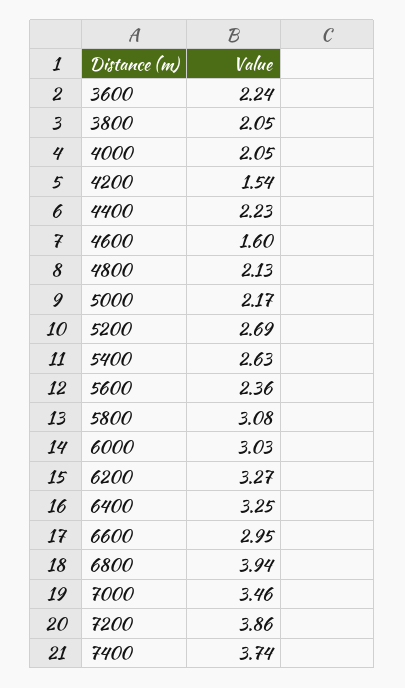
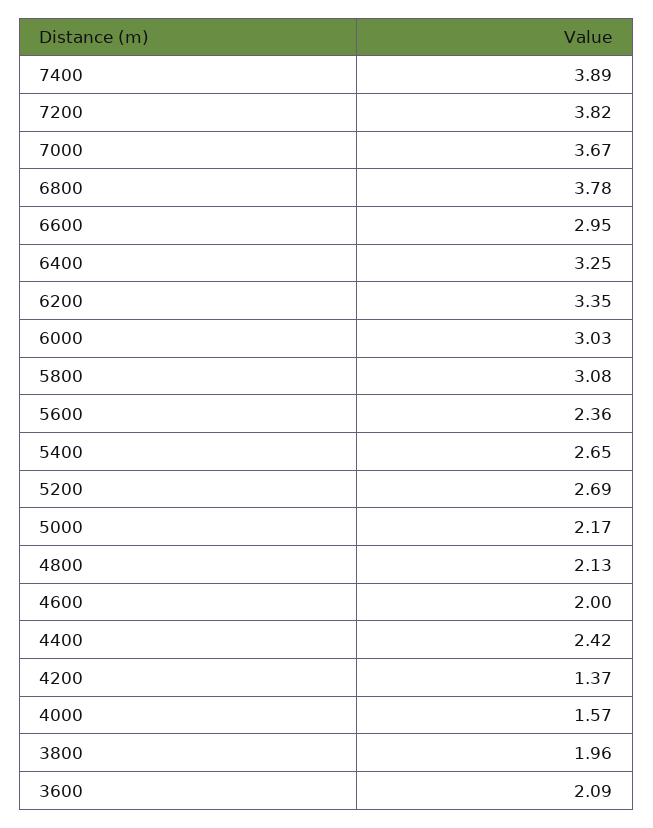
  {
-   "3600": 2.24,
+   "3600": 2.09,
-   "3800": 2.05,
+   "3800": 1.96,
-   "4000": 2.05,
+   "4000": 1.57,
-   "4200": 1.54,
+   "4200": 1.37,
-   "4400": 2.23,
+   "4400": 2.42,
-   "4600": 1.6,
+   "4600": 2,
    "4800": 2.13,
    "5000": 2.17,
    "5200": 2.69,
-   "5400": 2.63,
+   "5400": 2.65,
    "5600": 2.36,
    "5800": 3.08,
    "6000": 3.03,
-   "6200": 3.27,
+   "6200": 3.35,
    "6400": 3.25,
    "6600": 2.95,
-   "6800": 3.94,
+   "6800": 3.78,
-   "7000": 3.46,
+   "7000": 3.67,
-   "7200": 3.86,
+   "7200": 3.82,
-   "7400": 3.74
+   "7400": 3.89
  }

